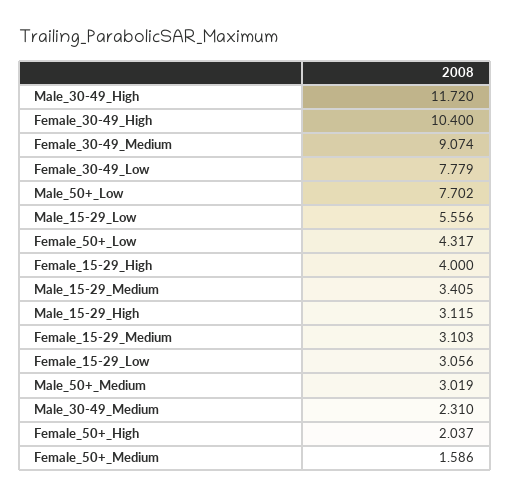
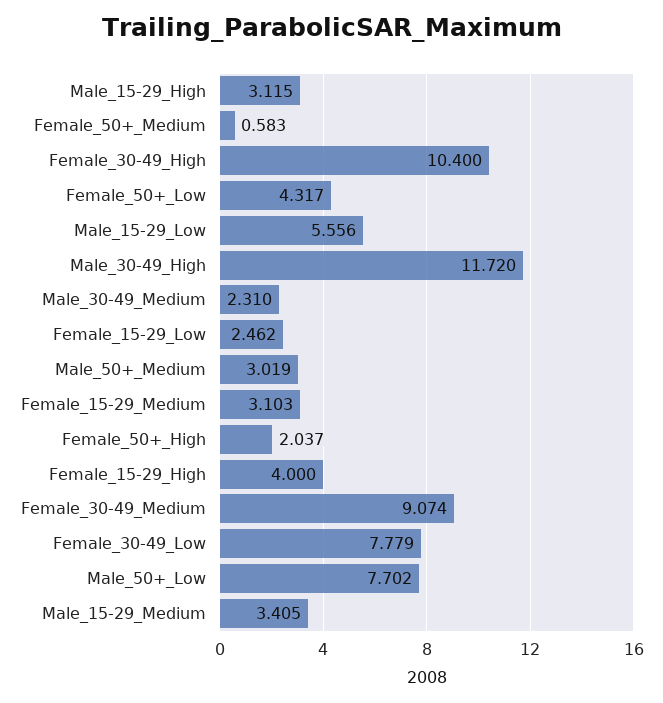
  {
    "Male_30-49_High": 11.72,
    "Female_30-49_High": 10.4,
    "Female_30-49_Medium": 9.074,
    "Female_30-49_Low": 7.779,
    "Male_50+_Low": 7.702,
    "Male_15-29_Low": 5.556,
    "Female_50+_Low": 4.317,
    "Female_15-29_High": 4,
    "Male_15-29_Medium": 3.405,
    "Male_15-29_High": 3.115,
    "Female_15-29_Medium": 3.103,
-   "Female_15-29_Low": 3.056,
+   "Female_15-29_Low": 2.462,
    "Male_50+_Medium": 3.019,
    "Male_30-49_Medium": 2.31,
    "Female_50+_High": 2.037,
-   "Female_50+_Medium": 1.586
+   "Female_50+_Medium": 0.583
  }

